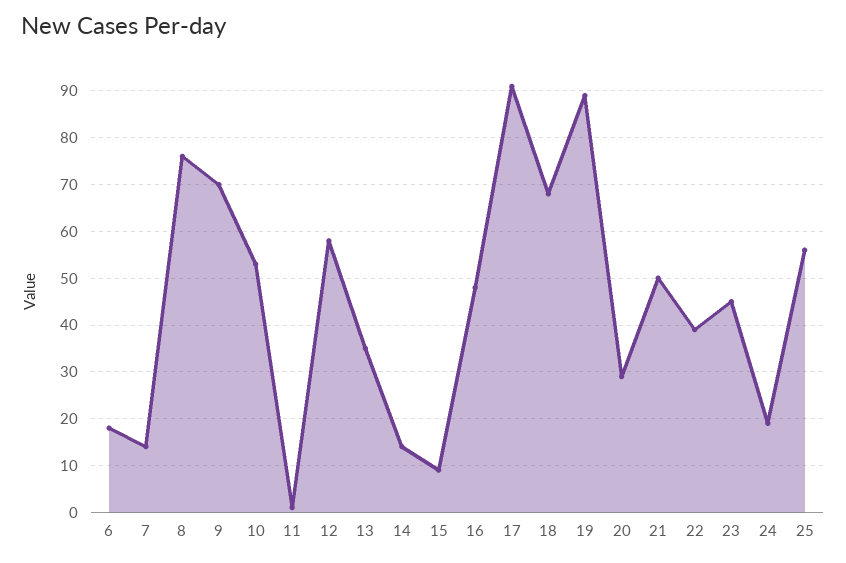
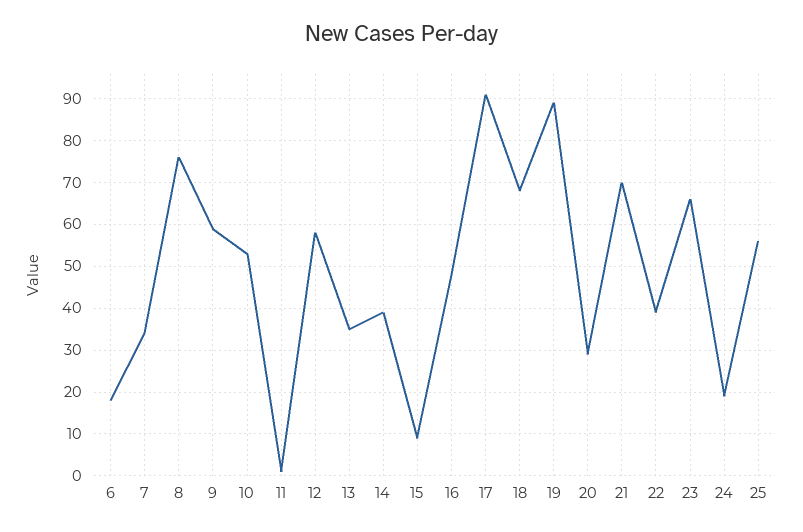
  {
    "6": 20,
-   "7": 15,
+   "7": 35,
    "8": 75,
-   "9": 70,
+   "9": 60,
    "10": 55,
    "11": 0,
    "12": 60,
    "13": 35,
-   "14": 15,
+   "14": 40,
    "15": 10,
    "16": 50,
    "17": 90,
    "18": 70,
    "19": 90,
    "20": 30,
-   "21": 50,
+   "21": 70,
    "22": 40,
-   "23": 45,
+   "23": 65,
    "24": 20,
    "25": 55
  }

